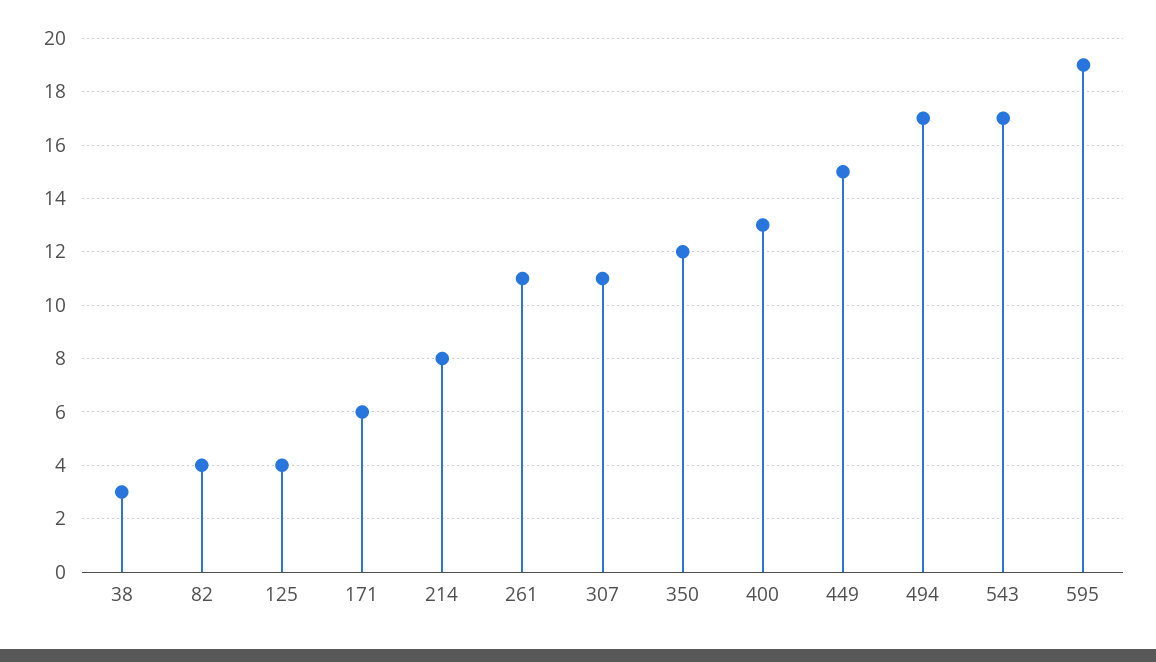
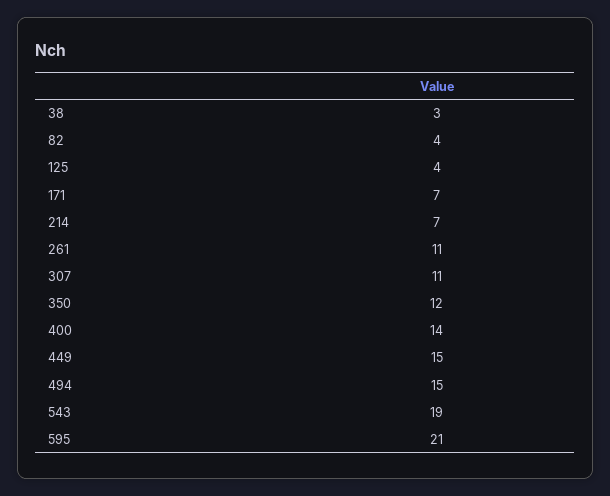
  {
    "38": 3,
    "82": 4,
    "125": 4,
-   "171": 6,
+   "171": 7,
-   "214": 8,
+   "214": 7,
    "261": 11,
    "307": 11,
    "350": 12,
-   "400": 13,
+   "400": 14,
    "449": 15,
-   "494": 17,
+   "494": 15,
-   "543": 17,
+   "543": 19,
-   "595": 19
+   "595": 21
  }

